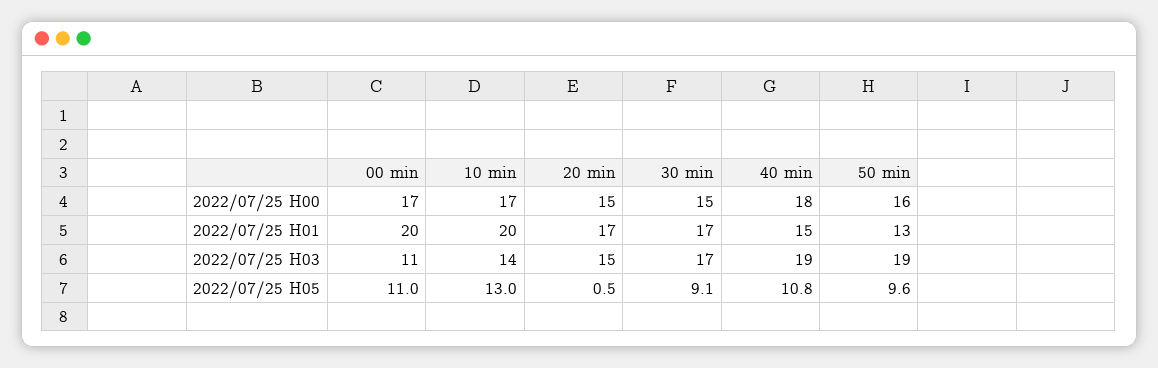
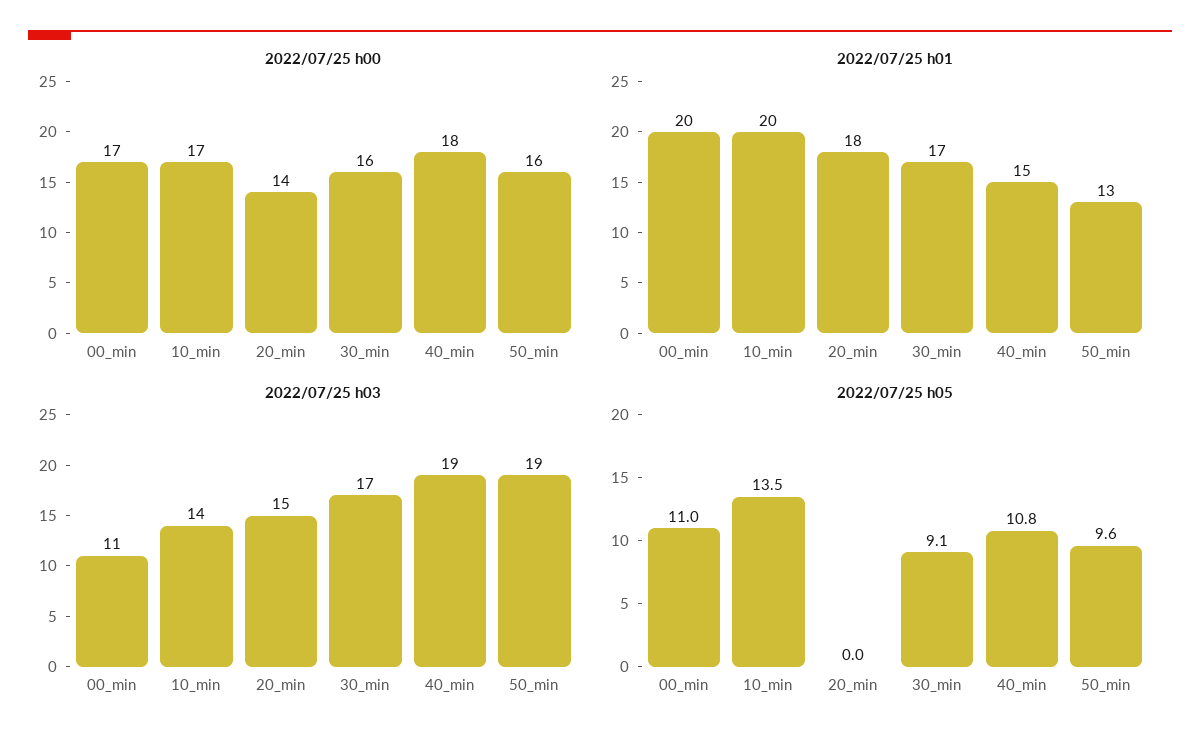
  {
    "2022/07/25 H00": {
      "00 min": 17,
      "10 min": 17,
-     "20 min": 15,
+     "20 min": 14,
-     "30 min": 15,
+     "30 min": 16,
      "40 min": 18,
      "50 min": 16
    },
    "2022/07/25 H01": {
      "00 min": 20,
      "10 min": 20,
-     "20 min": 17,
+     "20 min": 18,
      "30 min": 17,
      "40 min": 15,
      "50 min": 13
    },
    "2022/07/25 H03": {
      "00 min": 11,
      "10 min": 14,
      "20 min": 15,
      "30 min": 17,
      "40 min": 19,
      "50 min": 19
    },
    "2022/07/25 H05": {
      "00 min": 11,
-     "10 min": 13,
+     "10 min": 13.5,
-     "20 min": 0.5,
+     "20 min": 0,
      "30 min": 9.1,
      "40 min": 10.8,
      "50 min": 9.6
    }
  }

